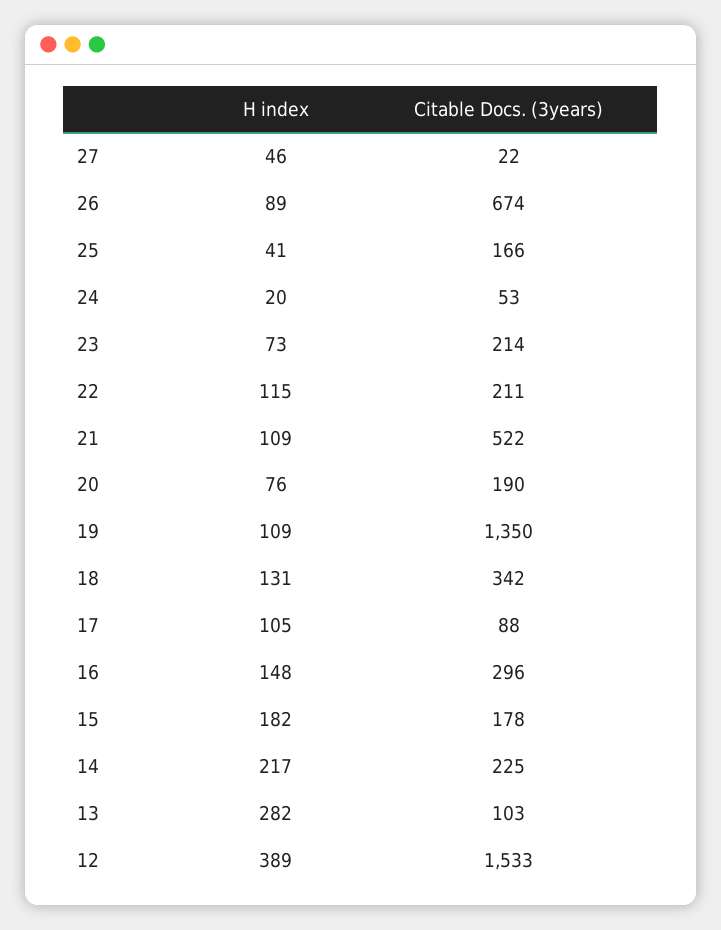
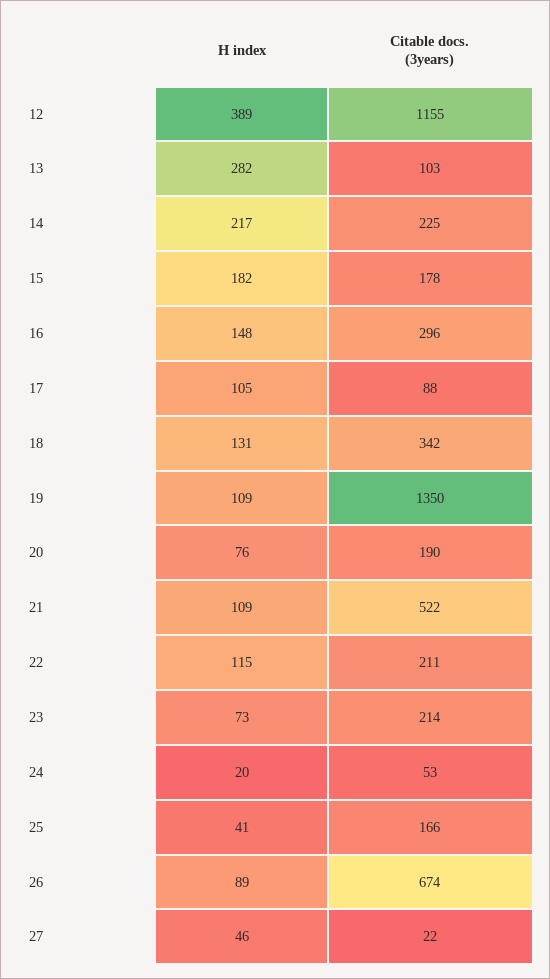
  {
    "H index": {
      "27": 46,
      "26": 89,
      "25": 41,
      "24": 20,
      "23": 73,
      "22": 115,
      "21": 109,
      "20": 76,
      "19": 109,
      "18": 131,
      "17": 105,
      "16": 148,
      "15": 182,
      "14": 217,
      "13": 282,
      "12": 389
    },
    "Citable Docs. (3years)": {
      "27": 22,
      "26": 674,
      "25": 166,
      "24": 53,
      "23": 214,
      "22": 211,
      "21": 522,
      "20": 190,
      "19": 1350,
      "18": 342,
      "17": 88,
      "16": 296,
      "15": 178,
      "14": 225,
      "13": 103,
-     "12": 1533
+     "12": 1155
    }
  }

